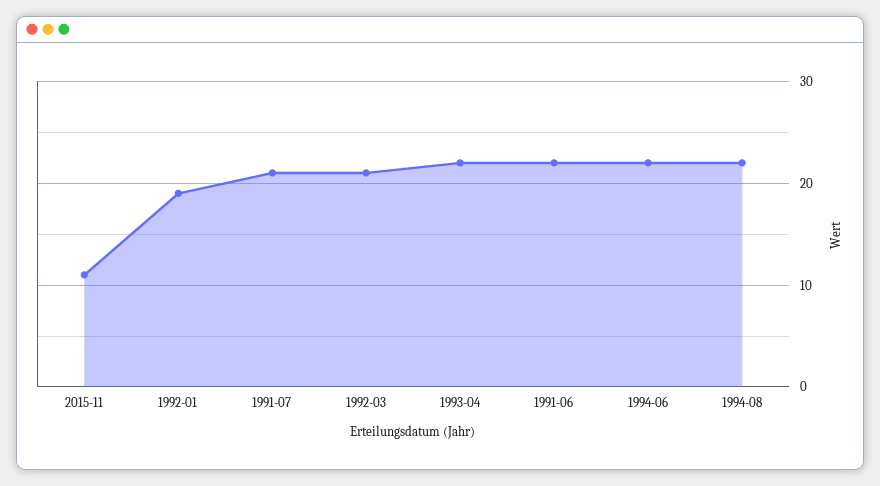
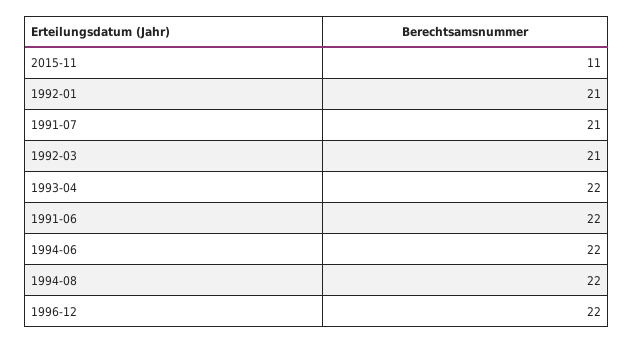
  {
    "2015-11": 11,
-   "1992-01": 19,
+   "1992-01": 21,
    "1991-07": 21,
    "1992-03": 21,
    "1993-04": 22,
    "1991-06": 22,
    "1994-06": 22,
-   "1994-08": 22
+   "1994-08": 22,
+   "1996-12": 22
  }

